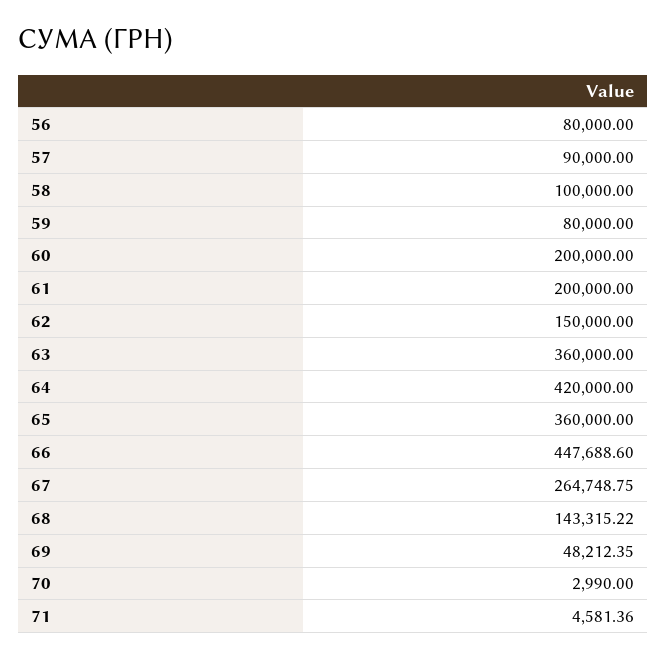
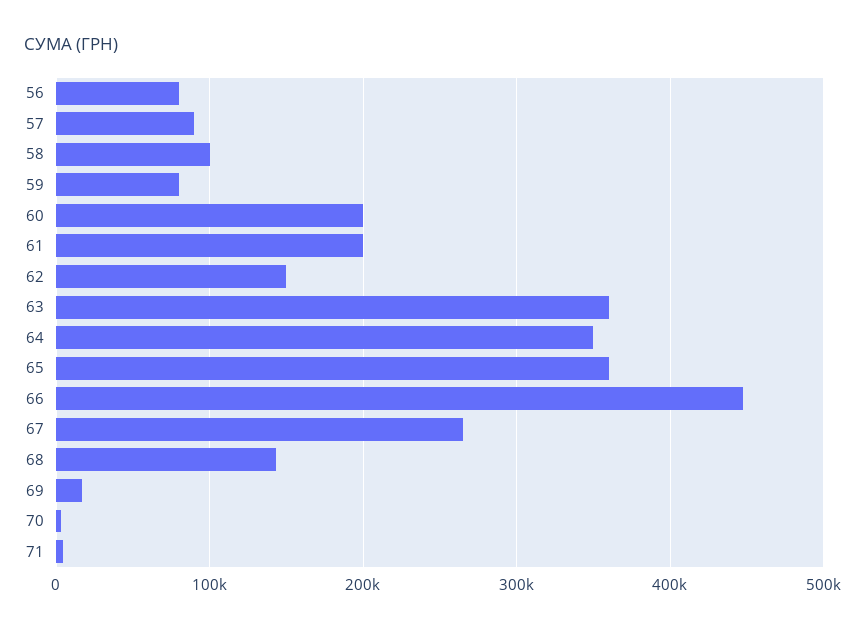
  {
    "56": 80000,
    "57": 90000,
    "58": 100000,
    "59": 80000,
    "60": 200000,
    "61": 200000,
    "62": 150000,
    "63": 360000,
-   "64": 420000,
+   "64": 350000,
    "65": 360000,
    "66": 447688.6,
    "67": 264748.75,
    "68": 143315.22,
-   "69": 48212.35,
+   "69": 20000,
    "70": 2990,
    "71": 4581.36
  }

